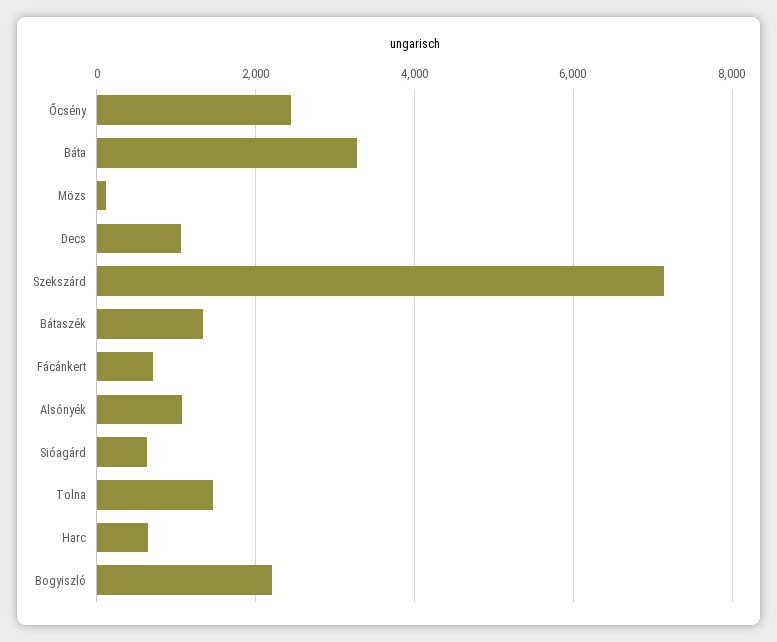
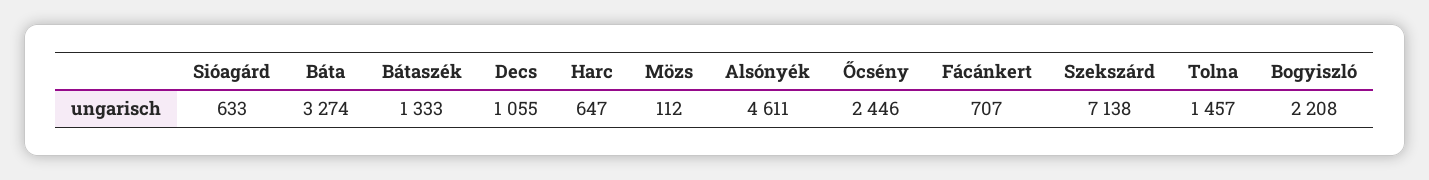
  {
    "Őcsény": 2446,
    "Báta": 3274,
    "Mözs": 112,
    "Decs": 1055,
    "Szekszárd": 7138,
    "Bátaszék": 1333,
    "Fácánkert": 707,
-   "Alsónyék": 1000,
+   "Alsónyék": 4611,
    "Sióagárd": 633,
    "Tolna": 1457,
    "Harc": 647,
    "Bogyiszló": 2208
  }

